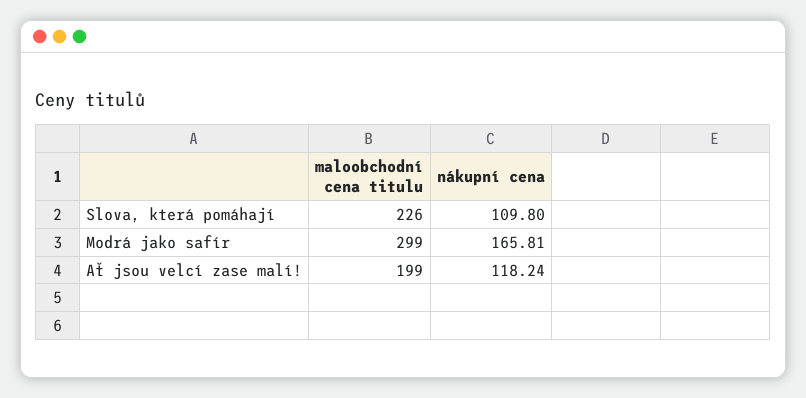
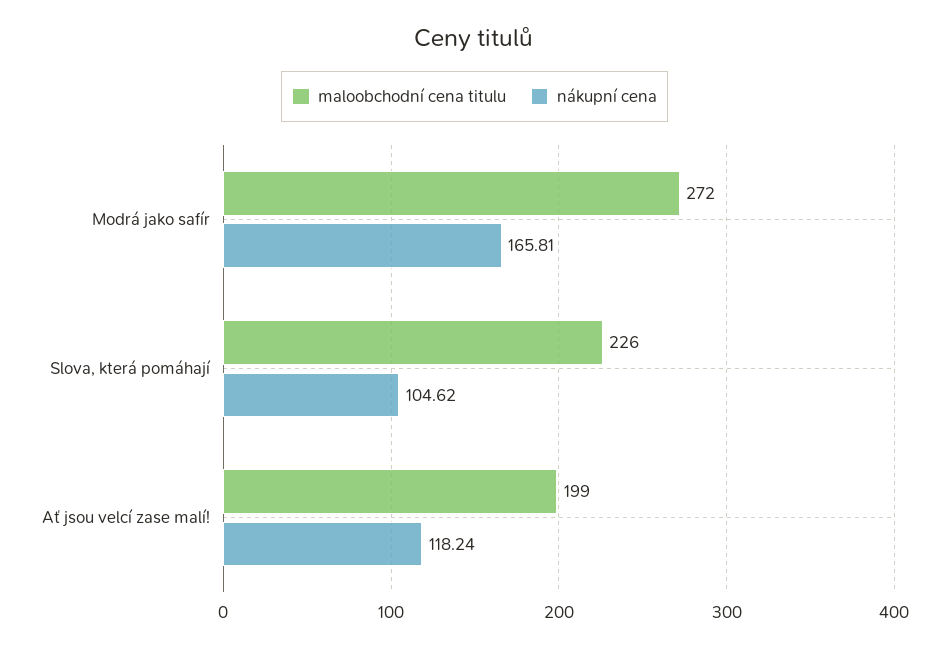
  {
    "maloobchodní cena titulu": {
      "Slova, která pomáhají": 226,
-     "Modrá jako safír": 299,
+     "Modrá jako safír": 272,
      "Ať jsou velcí zase malí!": 199
    },
    "nákupní cena": {
-     "Slova, která pomáhají": 109.8,
+     "Slova, která pomáhají": 104.62,
      "Modrá jako safír": 165.81,
      "Ať jsou velcí zase malí!": 118.24
    }
  }

